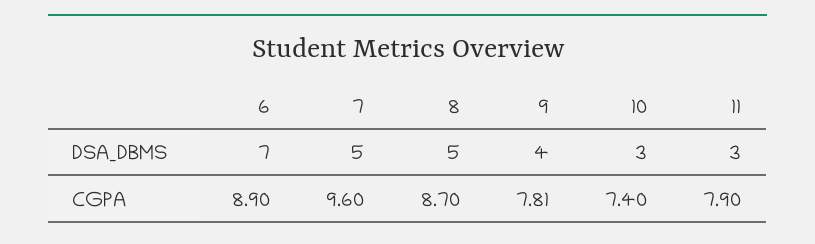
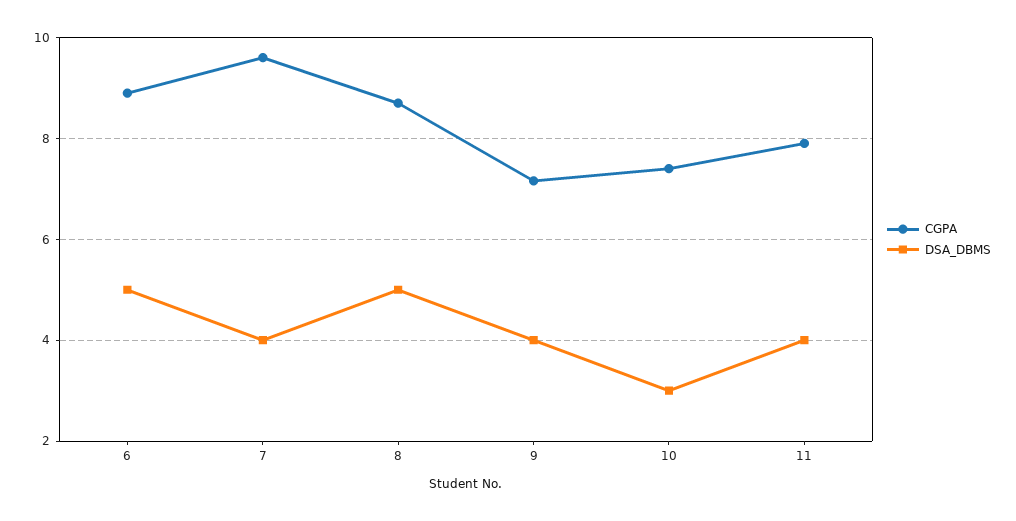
  {
    "DSA_DBMS": {
-     "6": 7,
+     "6": 5,
-     "7": 5,
+     "7": 4,
      "8": 5,
      "9": 4,
      "10": 3,
-     "11": 3
+     "11": 4
    },
    "CGPA": {
      "6": 8.9,
      "7": 9.6,
      "8": 8.7,
-     "9": 7.81,
+     "9": 7.2,
      "10": 7.4,
      "11": 7.9
    }
  }

